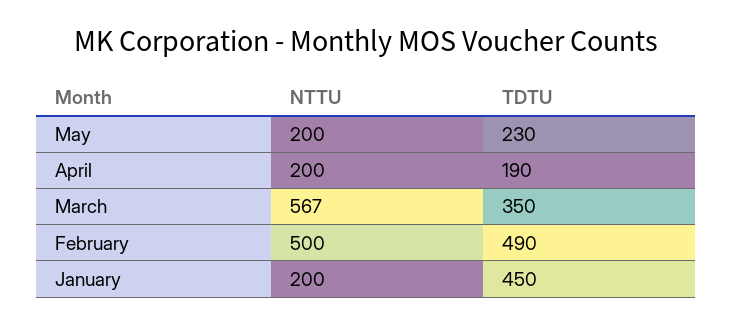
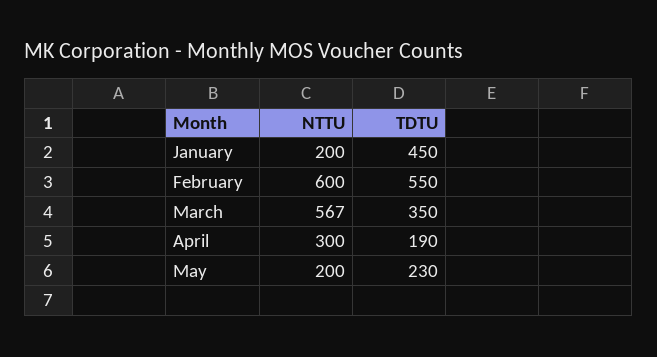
  {
    "NTTU": {
      "May": 200,
-     "April": 200,
+     "April": 300,
      "March": 567,
-     "February": 500,
+     "February": 600,
      "January": 200
    },
    "TDTU": {
      "May": 230,
      "April": 190,
      "March": 350,
-     "February": 490,
+     "February": 550,
      "January": 450
    }
  }

